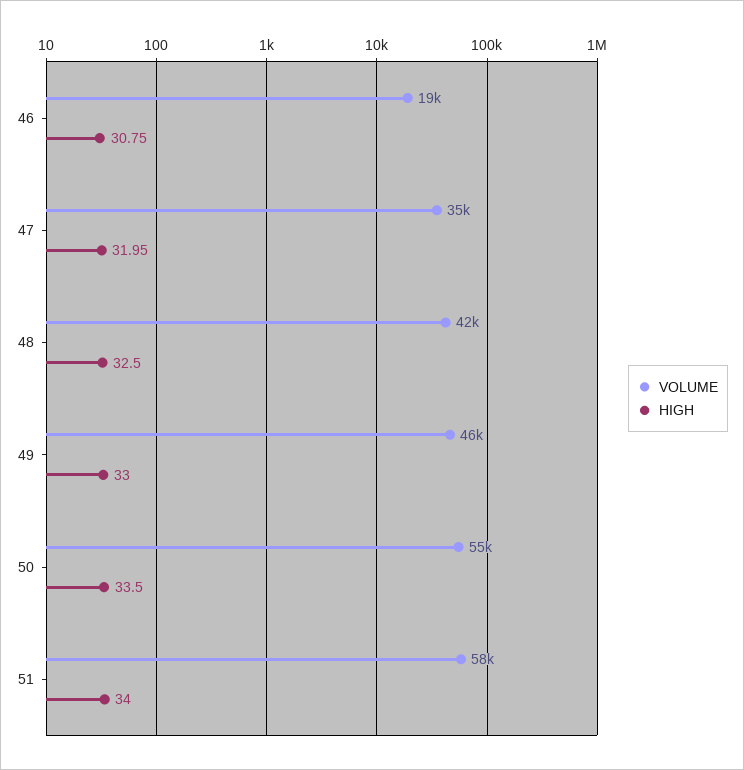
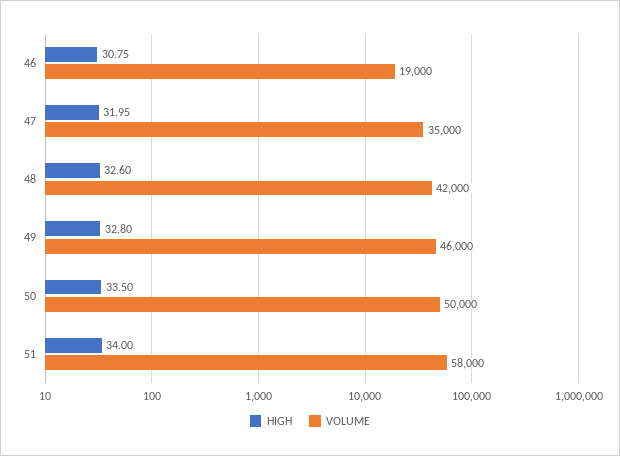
  {
    "VOLUME": {
      "46": 19000,
      "47": 35000,
      "48": 42000,
      "49": 46000,
-     "50": 55000,
+     "50": 50000,
      "51": 58000
    },
    "HIGH": {
      "46": 30.75,
      "47": 31.95,
-     "48": 32.5,
+     "48": 32.6,
-     "49": 33,
+     "49": 32.8,
      "50": 33.5,
      "51": 34
    }
  }

